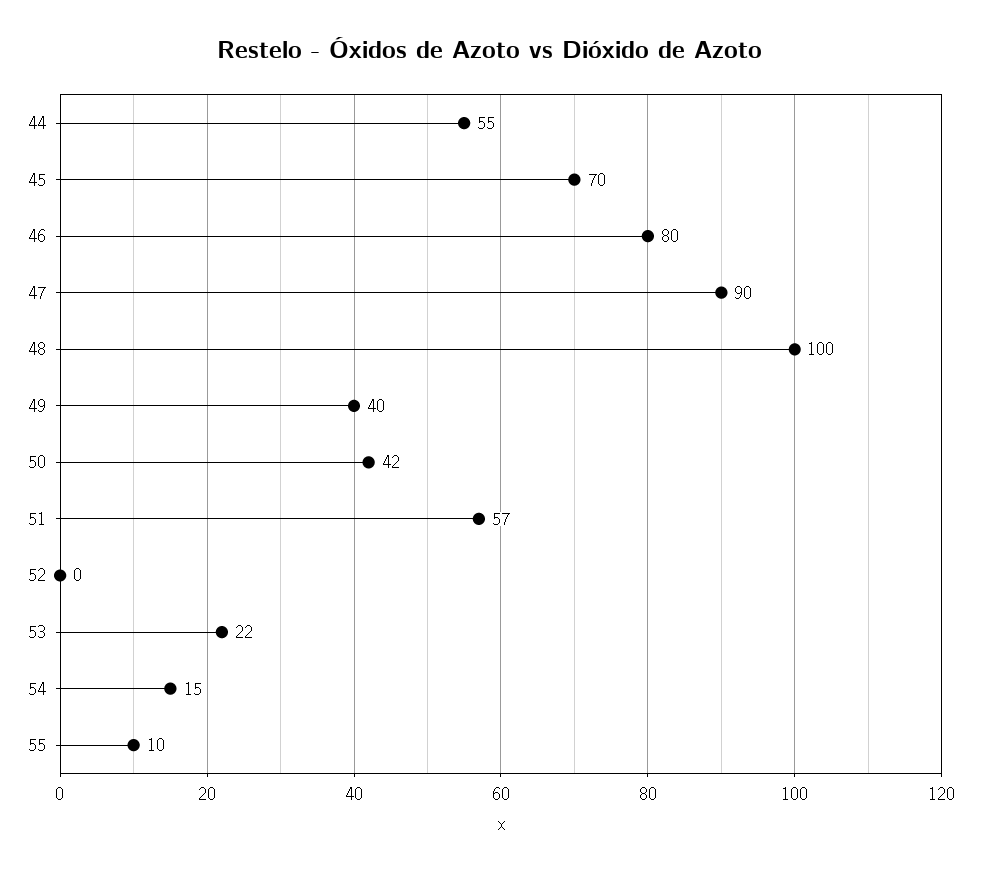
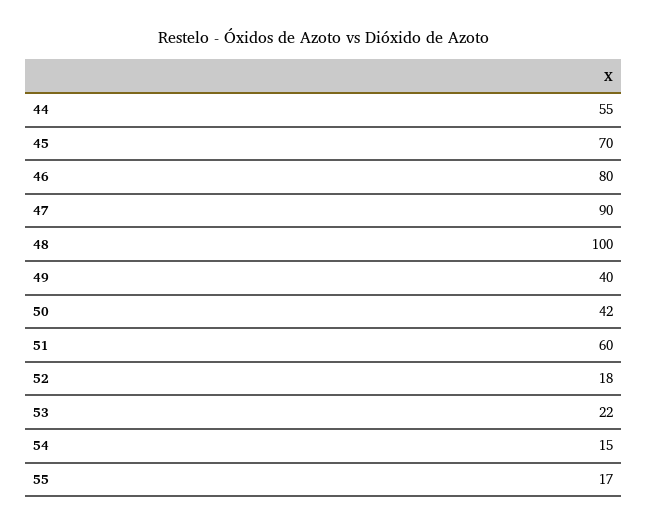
  {
    "44": 55,
    "45": 70,
    "46": 80,
    "47": 90,
    "48": 100,
    "49": 40,
    "50": 42,
-   "51": 57,
+   "51": 60,
-   "52": 0,
+   "52": 18,
    "53": 22,
    "54": 15,
-   "55": 10
+   "55": 17
  }

